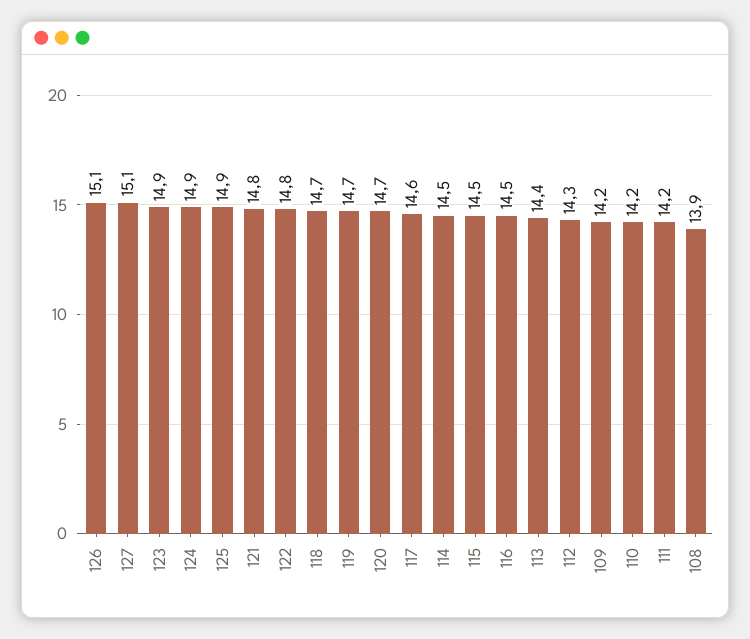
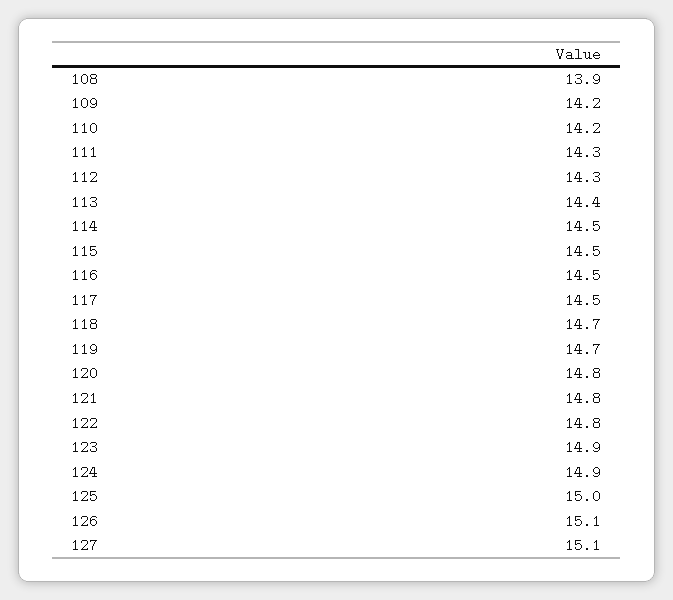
  {
    "126": 15.1,
    "127": 15.1,
    "123": 14.9,
    "124": 14.9,
-   "125": 14.9,
+   "125": 15,
    "121": 14.8,
    "122": 14.8,
    "118": 14.7,
    "119": 14.7,
-   "120": 14.7,
+   "120": 14.8,
-   "117": 14.6,
+   "117": 14.5,
    "114": 14.5,
    "115": 14.5,
    "116": 14.5,
    "113": 14.4,
    "112": 14.3,
    "109": 14.2,
    "110": 14.2,
-   "111": 14.2,
+   "111": 14.3,
    "108": 13.9
  }

